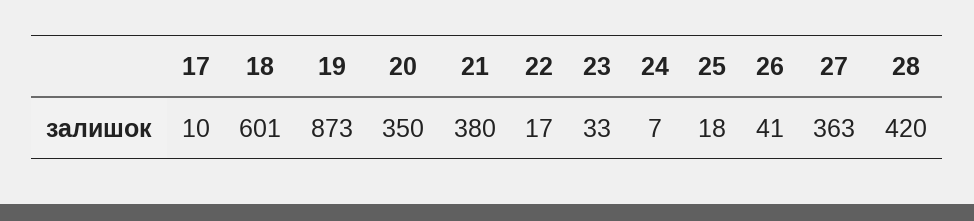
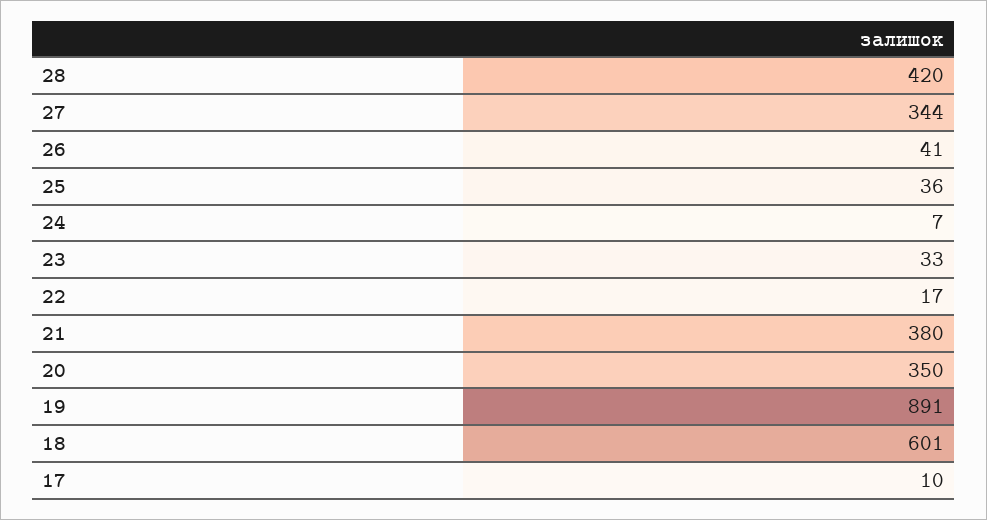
  {
    "17": 10,
    "18": 601,
-   "19": 873,
+   "19": 891,
    "20": 350,
    "21": 380,
    "22": 17,
    "23": 33,
    "24": 7,
-   "25": 18,
+   "25": 36,
    "26": 41,
-   "27": 363,
+   "27": 344,
    "28": 420
  }

